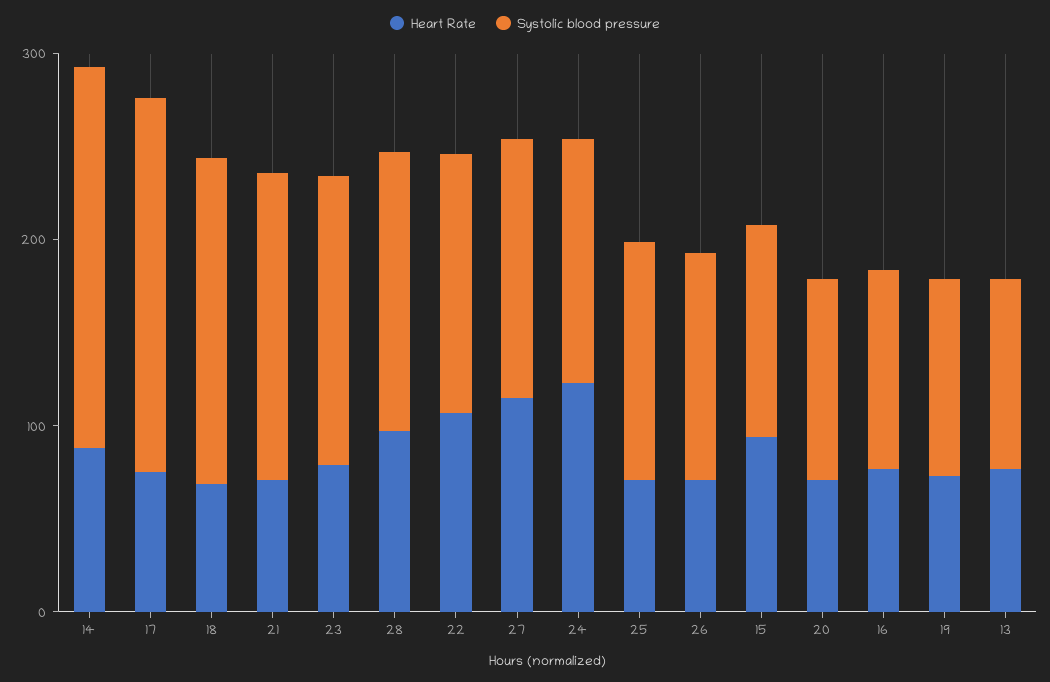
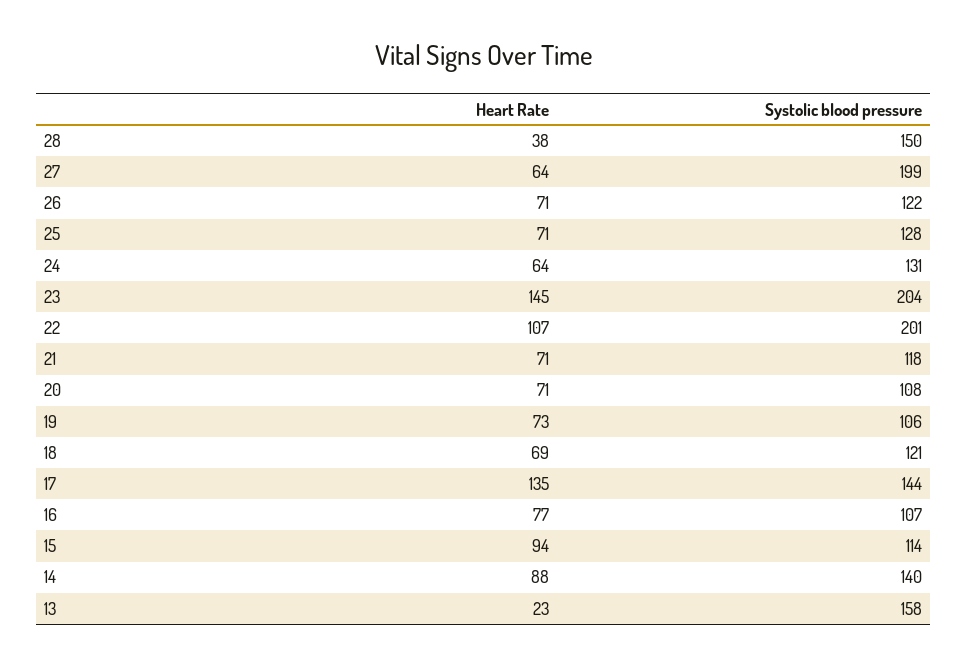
  {
    "Heart Rate": {
      "14": 88,
-     "17": 80,
+     "17": 135,
      "18": 69,
      "21": 71,
-     "23": 80,
+     "23": 145,
-     "28": 100,
+     "28": 38,
      "22": 107,
-     "27": 120,
+     "27": 64,
-     "24": 120,
+     "24": 64,
      "25": 71,
      "26": 71,
      "15": 94,
      "20": 71,
      "16": 77,
      "19": 73,
-     "13": 80
+     "13": 23
    },
    "Systolic blood pressure": {
-     "14": 200,
+     "14": 140,
-     "17": 200,
+     "17": 144,
-     "18": 180,
+     "18": 121,
-     "21": 160,
+     "21": 118,
-     "23": 160,
+     "23": 204,
      "28": 150,
-     "22": 140,
+     "22": 201,
-     "27": 140,
+     "27": 199,
      "24": 131,
      "25": 128,
      "26": 122,
      "15": 114,
      "20": 108,
      "16": 107,
      "19": 106,
-     "13": 100
+     "13": 158
    }
  }

